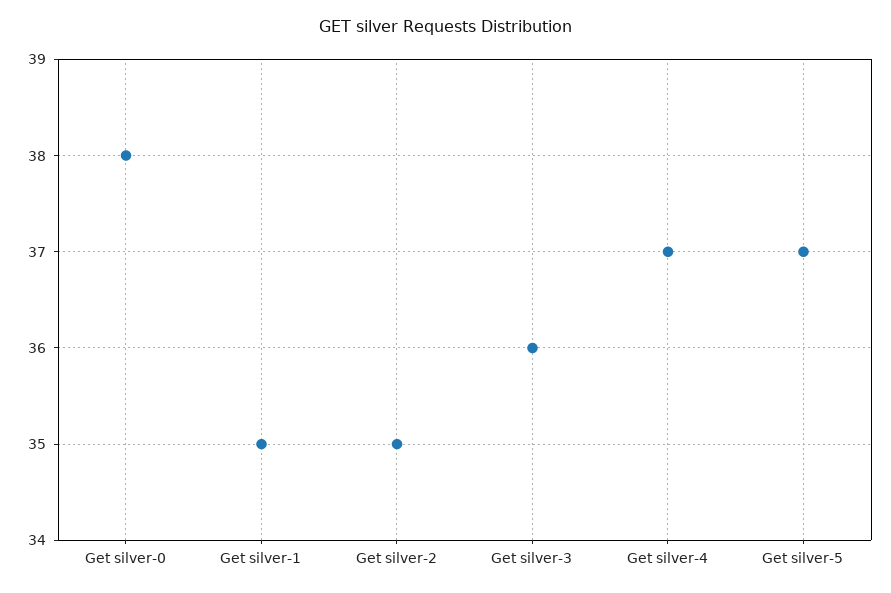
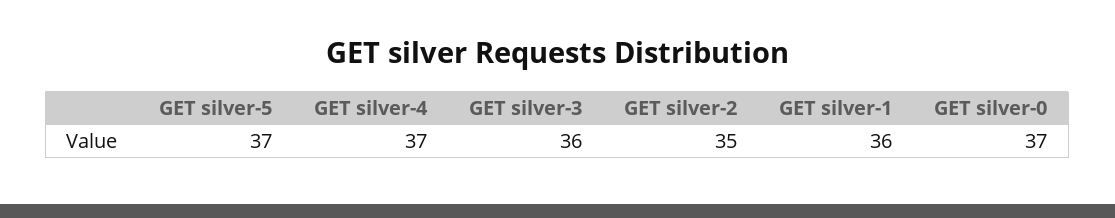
  {
-   "Get silver-0": 38,
+   "Get silver-0": 37,
-   "Get silver-1": 35,
+   "Get silver-1": 36,
    "Get silver-2": 35,
    "Get silver-3": 36,
    "Get silver-4": 37,
    "Get silver-5": 37
  }

